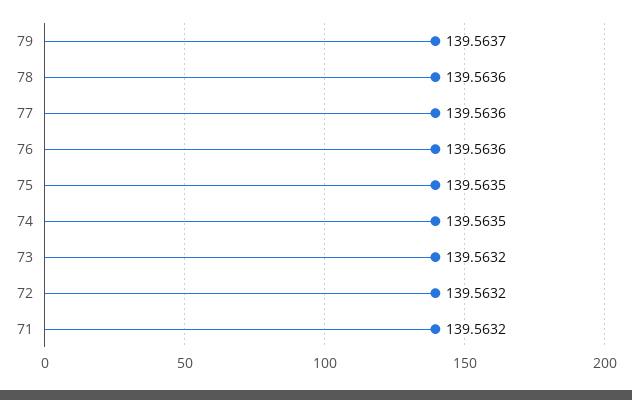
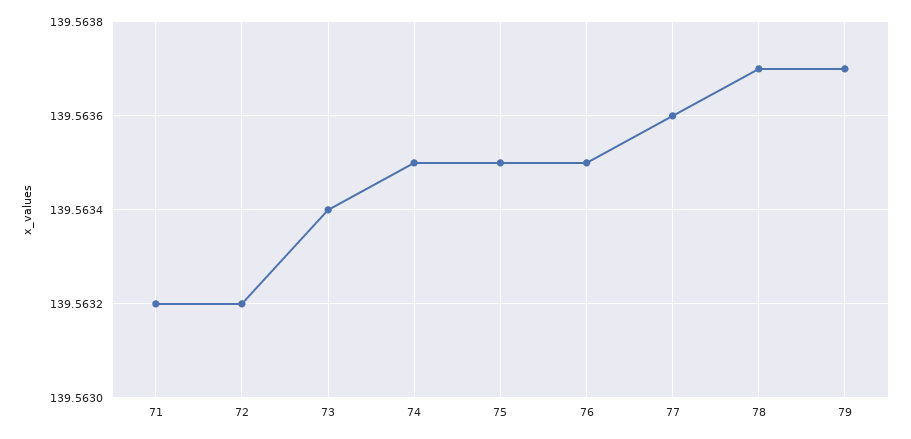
  {
    "79": 139.5637,
-   "78": 139.5636,
+   "78": 139.5637,
    "77": 139.5636,
-   "76": 139.5636,
+   "76": 139.5635,
    "75": 139.5635,
    "74": 139.5635,
-   "73": 139.5632,
+   "73": 139.5634,
    "72": 139.5632,
    "71": 139.5632
  }

